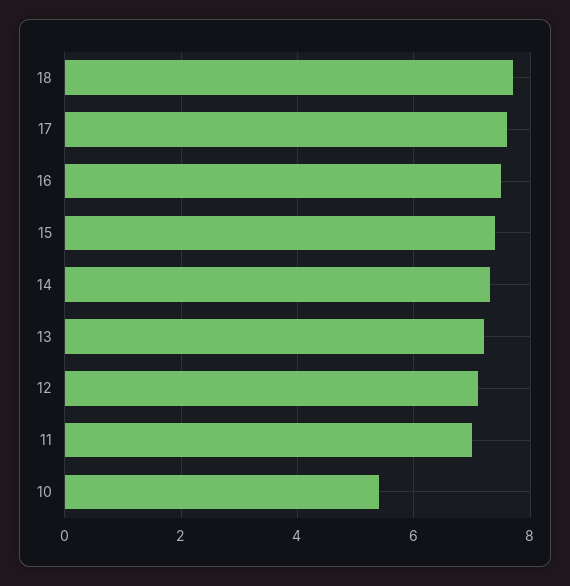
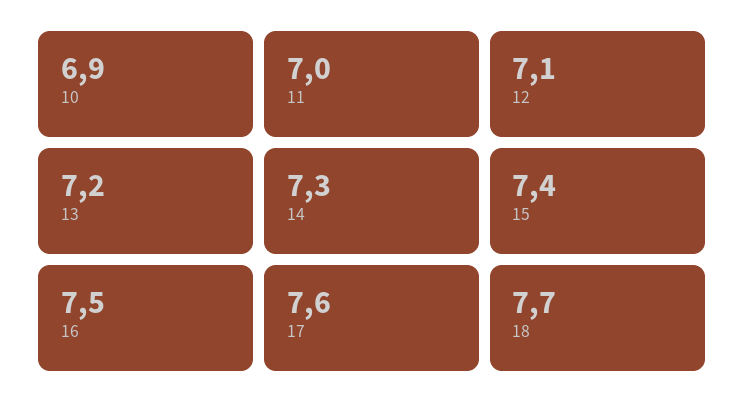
  {
    "18": 7.7,
    "17": 7.6,
    "16": 7.5,
    "15": 7.4,
    "14": 7.3,
    "13": 7.2,
    "12": 7.1,
    "11": 7,
-   "10": 5.5
+   "10": 6.9
  }

